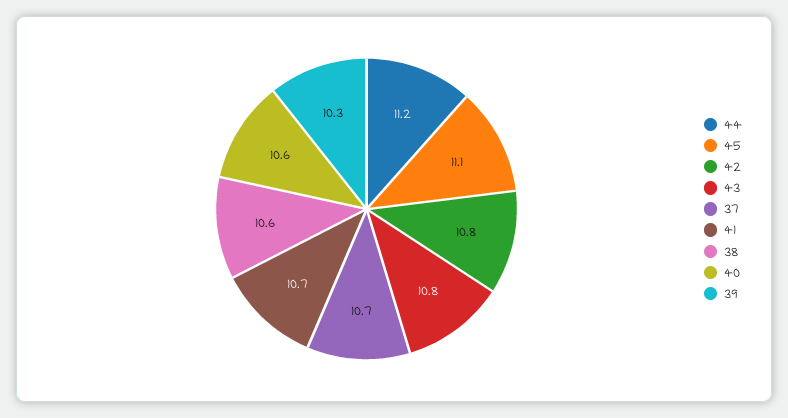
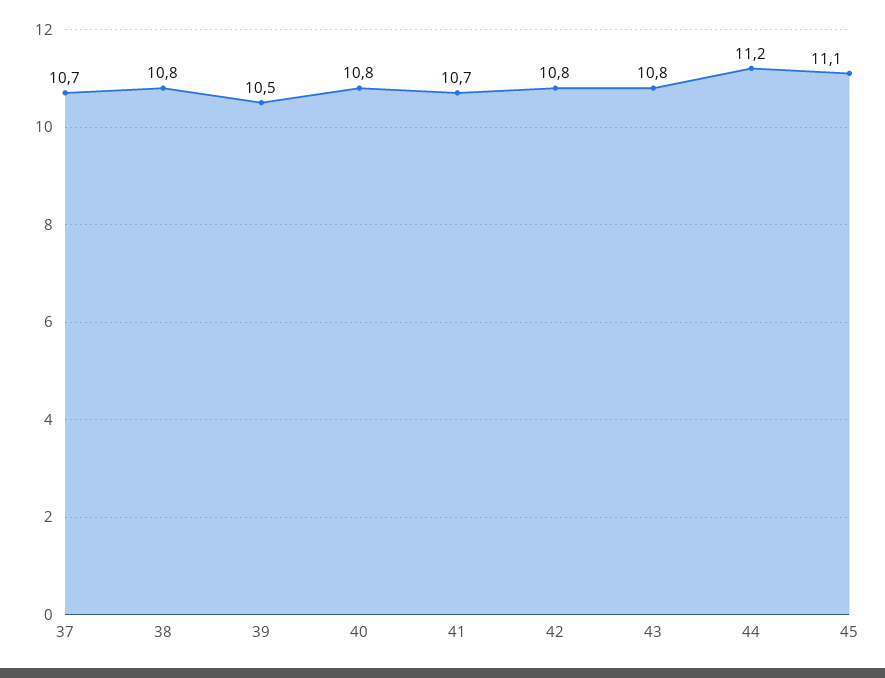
  {
    "44": 11.2,
    "45": 11.1,
    "42": 10.8,
    "43": 10.8,
    "37": 10.7,
    "41": 10.7,
-   "38": 10.6,
+   "38": 10.8,
-   "40": 10.6,
+   "40": 10.8,
-   "39": 10.3
+   "39": 10.5
  }

